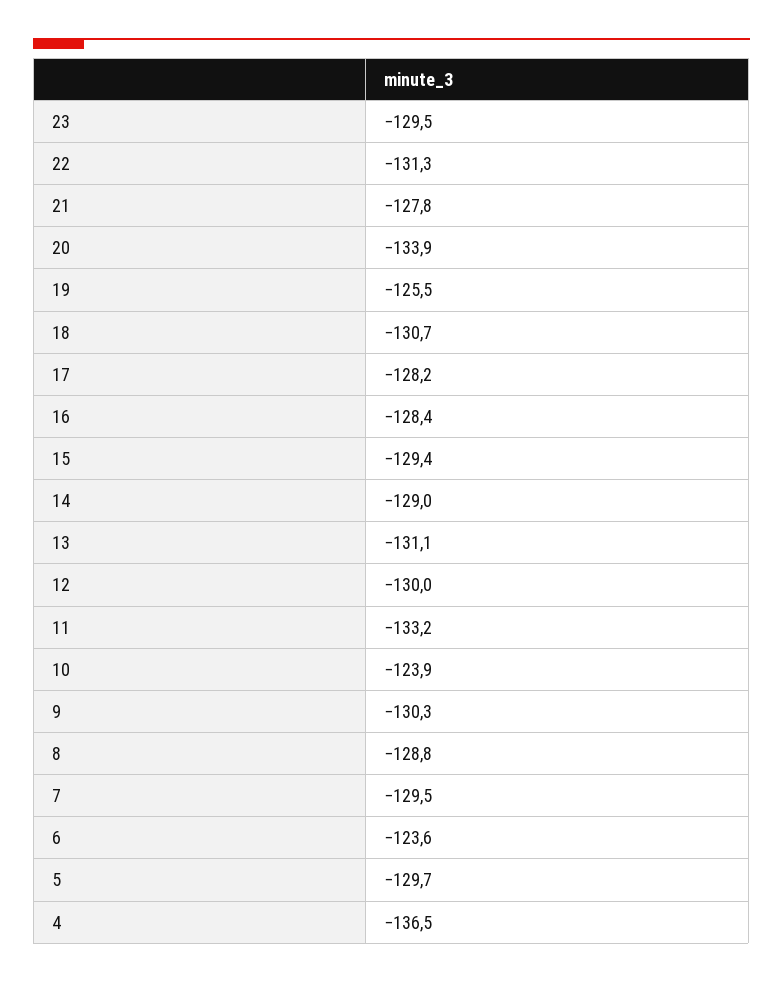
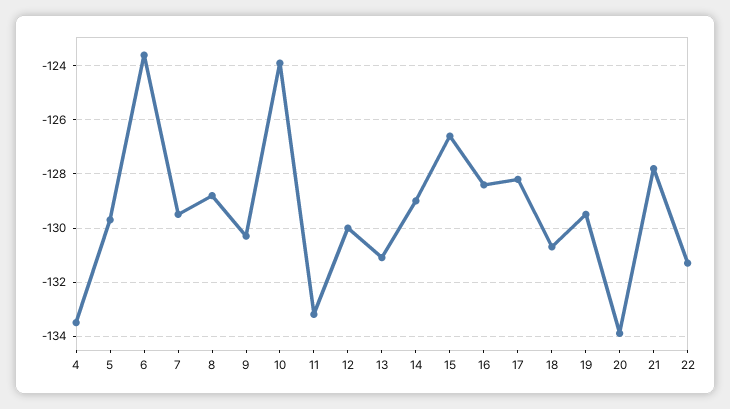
  {
-   "23": -129.5,
    "22": -131.3,
    "21": -127.8,
    "20": -133.9,
-   "19": -125.5,
+   "19": -129.5,
    "18": -130.7,
    "17": -128.2,
    "16": -128.4,
-   "15": -129.4,
+   "15": -126.5,
    "14": -129,
    "13": -131.1,
    "12": -130,
    "11": -133.2,
    "10": -123.9,
    "9": -130.3,
    "8": -128.8,
    "7": -129.5,
    "6": -123.6,
    "5": -129.7,
-   "4": -136.5
+   "4": -133.5
  }

